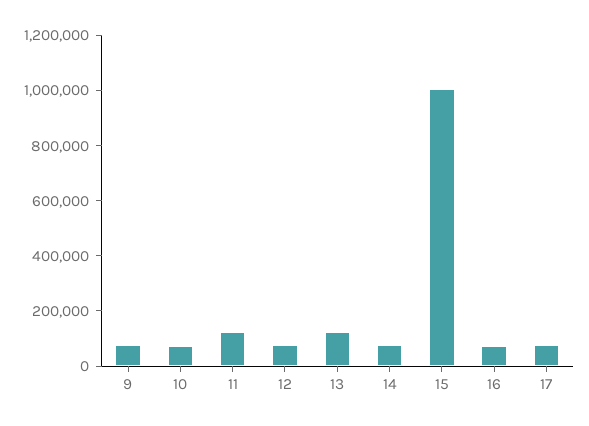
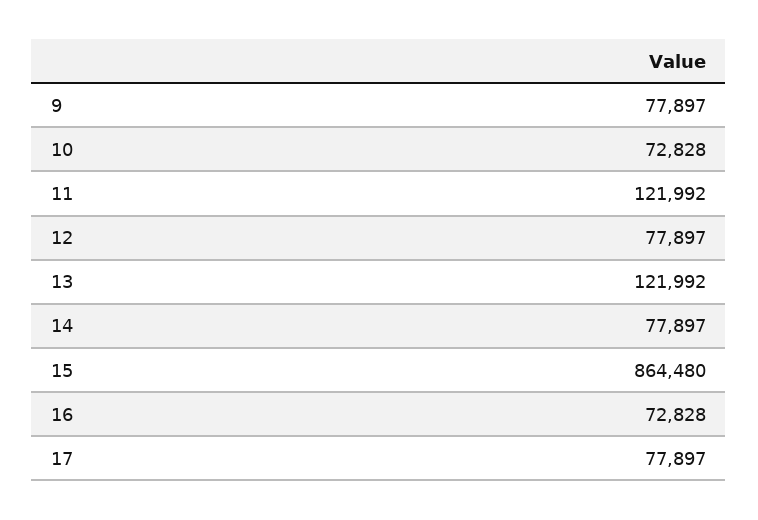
  {
    "9": 77897,
    "10": 72828,
    "11": 121992,
    "12": 77897,
    "13": 121992,
    "14": 77897,
-   "15": 1000000,
+   "15": 864480,
    "16": 72828,
    "17": 77897
  }

